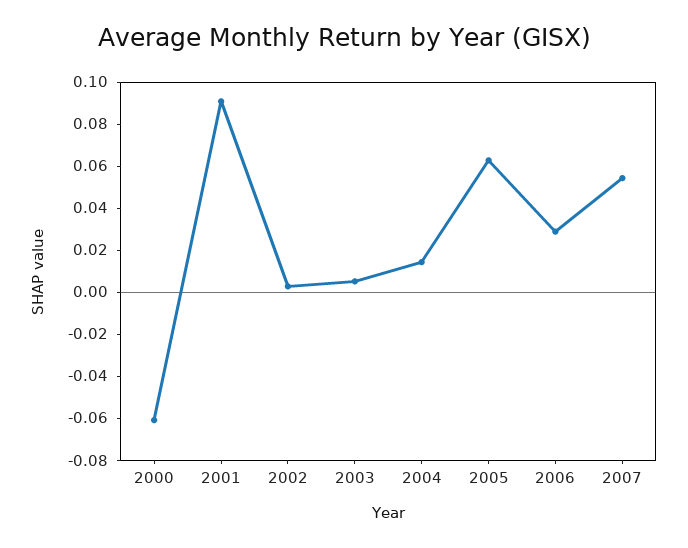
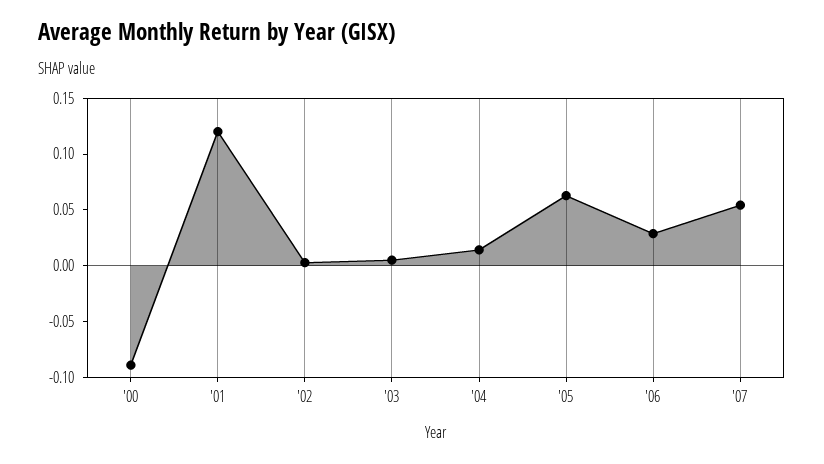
  {
-   "2000": -0.06,
+   "2000": -0.09,
-   "2001": 0.09,
+   "2001": 0.12,
    "2002": 0.005,
    "2003": 0.005,
    "2004": 0.015,
    "2005": 0.065,
    "2006": 0.03,
    "2007": 0.055
  }

